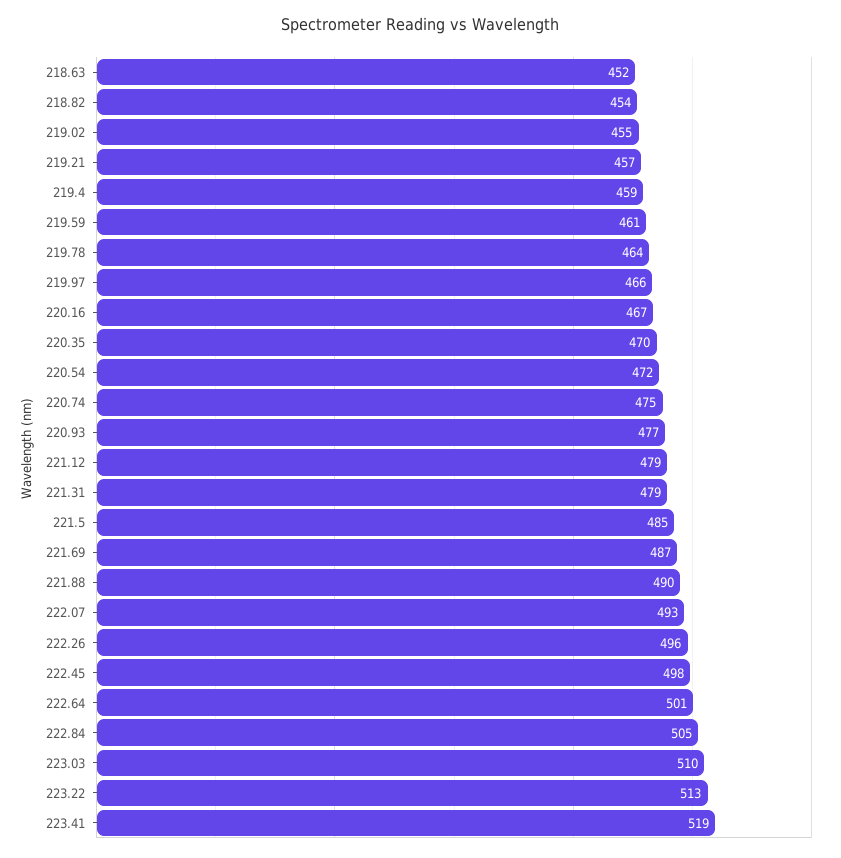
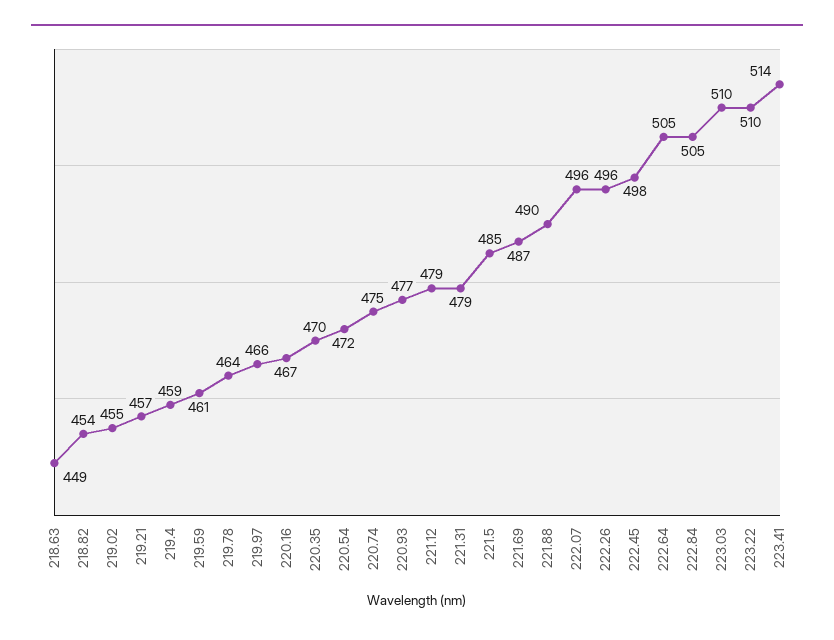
  {
-   "218.63": 452,
+   "218.63": 449,
    "218.82": 454,
    "219.02": 455,
    "219.21": 457,
    "219.4": 459,
    "219.59": 461,
    "219.78": 464,
    "219.97": 466,
    "220.16": 467,
    "220.35": 470,
    "220.54": 472,
    "220.74": 475,
    "220.93": 477,
    "221.12": 479,
    "221.31": 479,
    "221.5": 485,
    "221.69": 487,
    "221.88": 490,
-   "222.07": 493,
+   "222.07": 496,
    "222.26": 496,
    "222.45": 498,
-   "222.64": 501,
+   "222.64": 505,
    "222.84": 505,
    "223.03": 510,
-   "223.22": 513,
+   "223.22": 510,
-   "223.41": 519
+   "223.41": 514
  }

